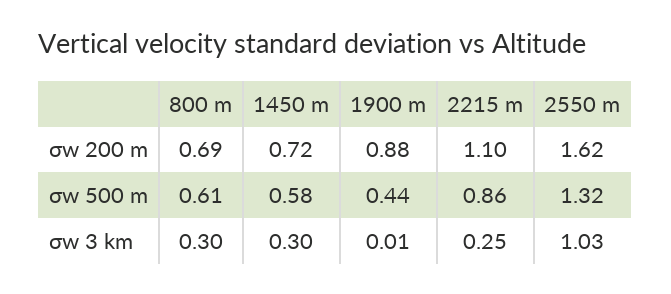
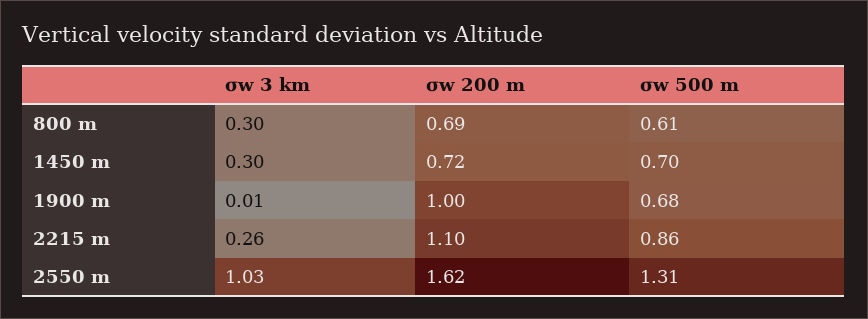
  {
    "800 m": {
      "σw 200 m": 0.69,
      "σw 500 m": 0.61,
      "σw 3 km": 0.3
    },
    "1450 m": {
      "σw 200 m": 0.72,
-     "σw 500 m": 0.58,
+     "σw 500 m": 0.7,
      "σw 3 km": 0.3
    },
    "1900 m": {
-     "σw 200 m": 0.88,
+     "σw 200 m": 1,
-     "σw 500 m": 0.44,
+     "σw 500 m": 0.68,
      "σw 3 km": 0.01
    },
    "2215 m": {
      "σw 200 m": 1.1,
      "σw 500 m": 0.86,
-     "σw 3 km": 0.25
+     "σw 3 km": 0.26
    },
    "2550 m": {
      "σw 200 m": 1.62,
-     "σw 500 m": 1.32,
+     "σw 500 m": 1.31,
      "σw 3 km": 1.03
    }
  }

